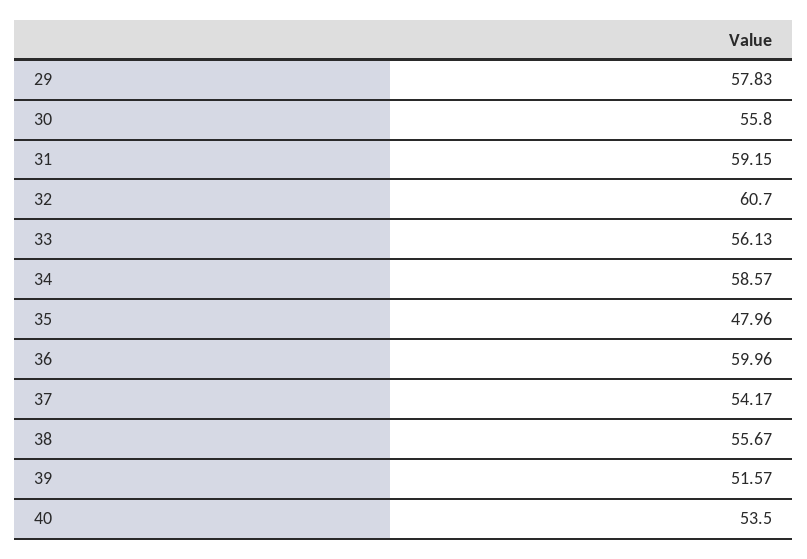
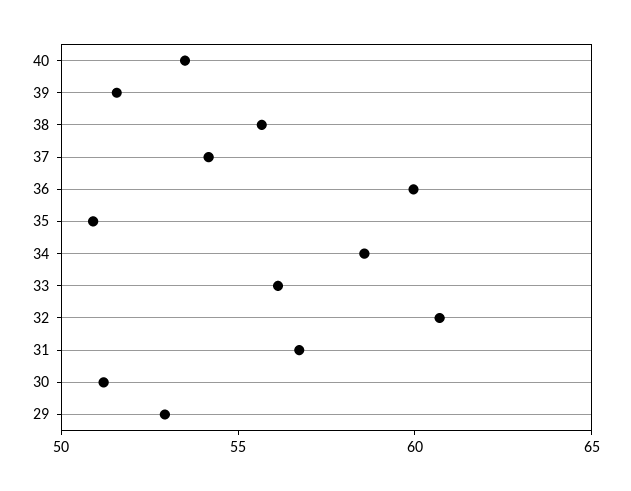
  {
-   "29": 57.83,
+   "29": 53,
-   "30": 55.8,
+   "30": 51,
-   "31": 59.15,
+   "31": 57,
    "32": 60.7,
    "33": 56.13,
    "34": 58.57,
-   "35": 47.96,
+   "35": 51,
    "36": 59.96,
    "37": 54.17,
    "38": 55.67,
    "39": 51.57,
    "40": 53.5
  }

